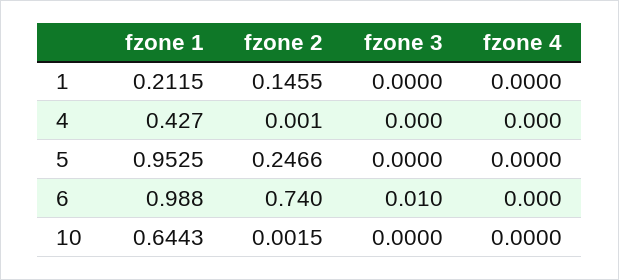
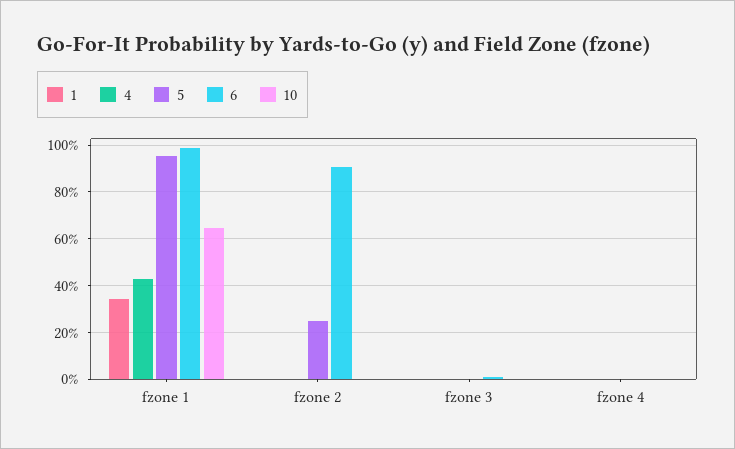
  {
    "1": {
-     "fzone 1": 0.2115,
+     "fzone 1": 0.35,
-     "fzone 2": 0.1455,
+     "fzone 2": 0,
      "fzone 3": 0,
      "fzone 4": 0
    },
    "4": {
      "fzone 1": 0.427,
      "fzone 2": 0.001,
      "fzone 3": 0,
      "fzone 4": 0
    },
    "5": {
      "fzone 1": 0.9525,
      "fzone 2": 0.2466,
      "fzone 3": 0,
      "fzone 4": 0
    },
    "6": {
      "fzone 1": 0.988,
-     "fzone 2": 0.74,
+     "fzone 2": 0.9,
      "fzone 3": 0.01,
      "fzone 4": 0
    },
    "10": {
      "fzone 1": 0.6443,
      "fzone 2": 0.0015,
      "fzone 3": 0,
      "fzone 4": 0
    }
  }

